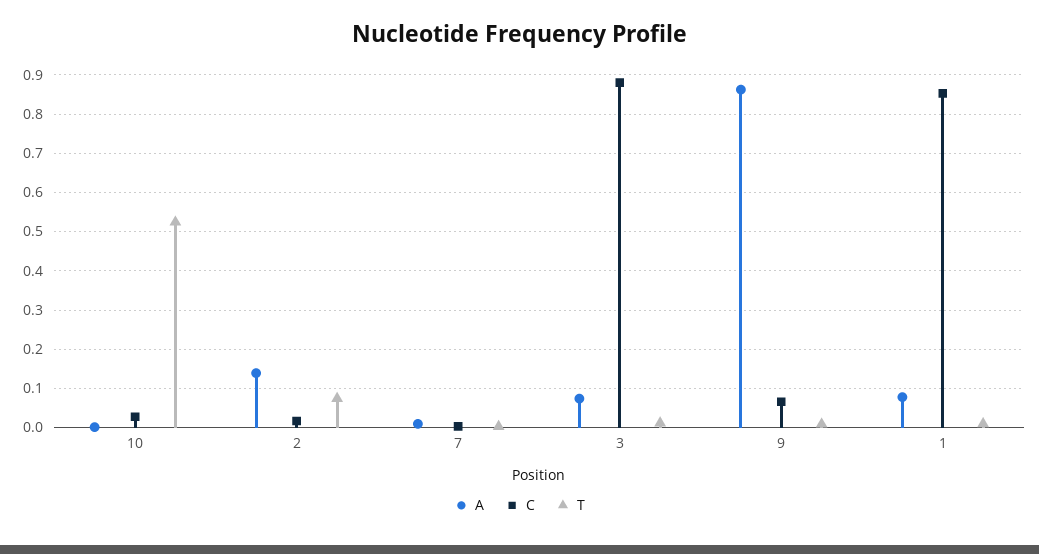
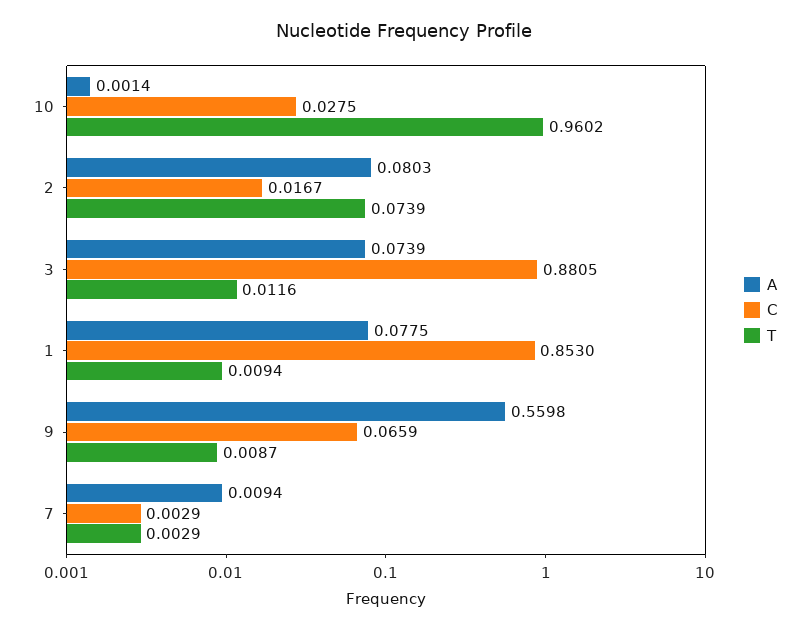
  {
    "A": {
      "10": 0.0014,
-     "2": 0.14,
+     "2": 0.0803,
      "7": 0.0094,
      "3": 0.0739,
-     "9": 0.86,
+     "9": 0.5598,
      "1": 0.0775
    },
    "C": {
      "10": 0.0275,
      "2": 0.0167,
      "7": 0.0029,
      "3": 0.8805,
      "9": 0.0659,
      "1": 0.853
    },
    "T": {
-     "10": 0.52,
+     "10": 0.9602,
      "2": 0.0739,
      "7": 0.0029,
      "3": 0.0116,
      "9": 0.0087,
      "1": 0.0094
    }
  }

